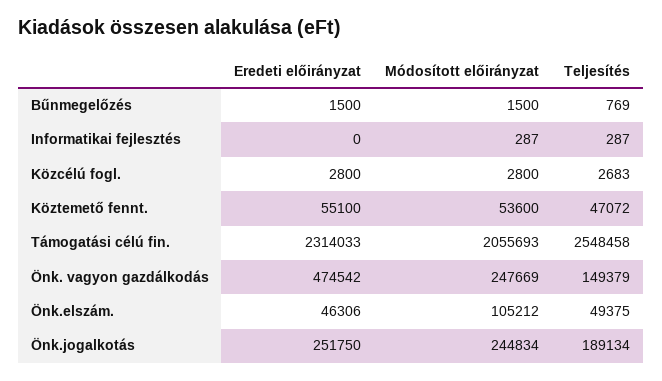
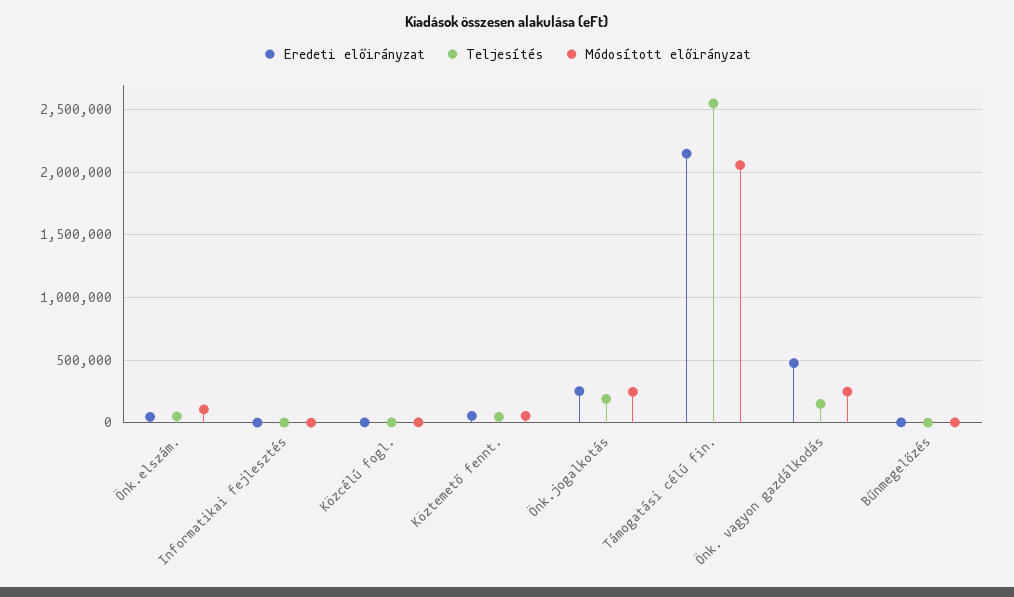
  {
    "Eredeti előirányzat": {
      "Bűnmegelőzés": 1500,
      "Informatikai fejlesztés": 0,
      "Közcélú fogl.": 2800,
      "Köztemető fennt.": 55100,
-     "Támogatási célú fin.": 2314033,
+     "Támogatási célú fin.": 2150000,
      "Önk. vagyon gazdálkodás": 474542,
      "Önk.elszám.": 46306,
      "Önk.jogalkotás": 251750
    },
    "Módosított előirányzat": {
      "Bűnmegelőzés": 1500,
      "Informatikai fejlesztés": 287,
      "Közcélú fogl.": 2800,
      "Köztemető fennt.": 53600,
      "Támogatási célú fin.": 2055693,
      "Önk. vagyon gazdálkodás": 247669,
      "Önk.elszám.": 105212,
      "Önk.jogalkotás": 244834
    },
    "Teljesítés": {
      "Bűnmegelőzés": 769,
      "Informatikai fejlesztés": 287,
      "Közcélú fogl.": 2683,
      "Köztemető fennt.": 47072,
      "Támogatási célú fin.": 2548458,
      "Önk. vagyon gazdálkodás": 149379,
      "Önk.elszám.": 49375,
      "Önk.jogalkotás": 189134
    }
  }

